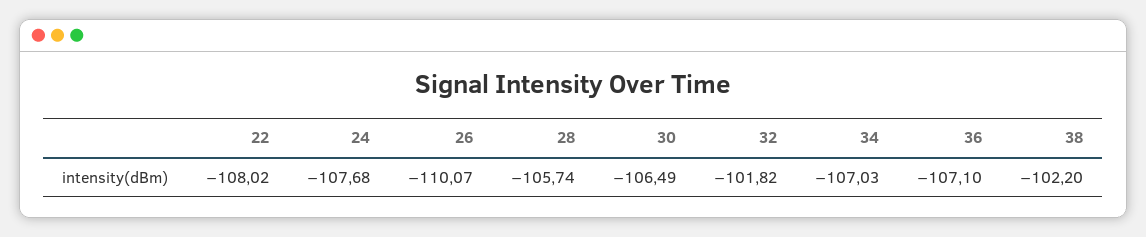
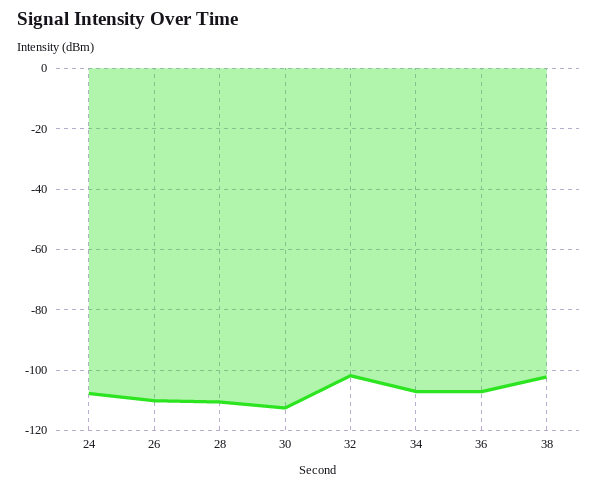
  {
-   "22": -108.02,
    "24": -107.68,
    "26": -110.07,
-   "28": -105.74,
+   "28": -110,
-   "30": -106.49,
+   "30": -112,
    "32": -101.82,
    "34": -107.03,
    "36": -107.1,
    "38": -102.2
  }

